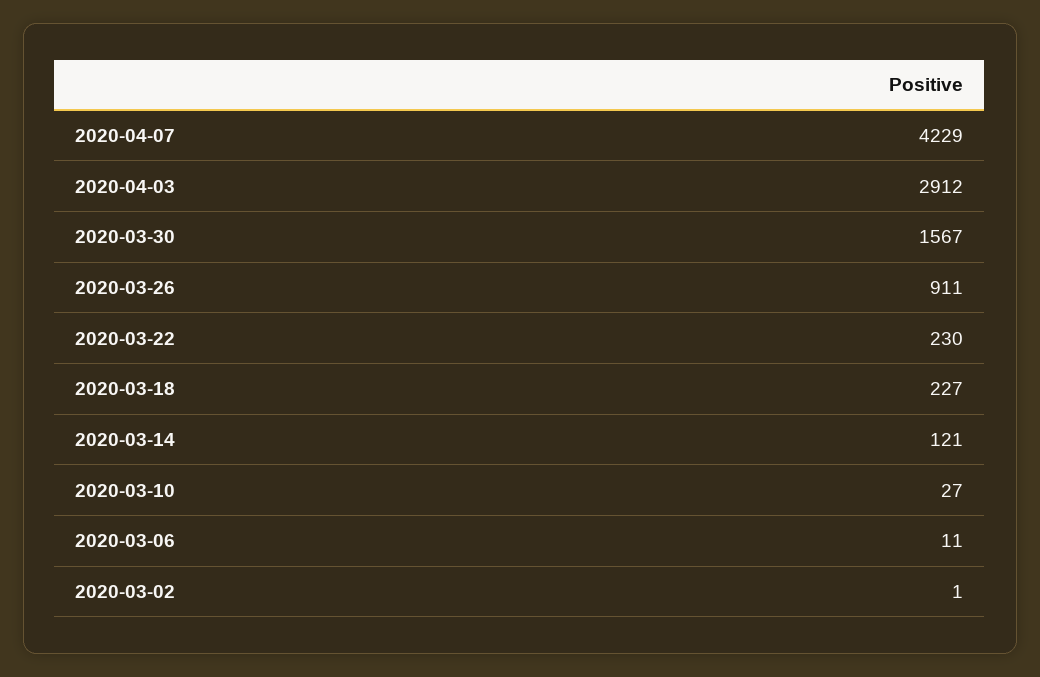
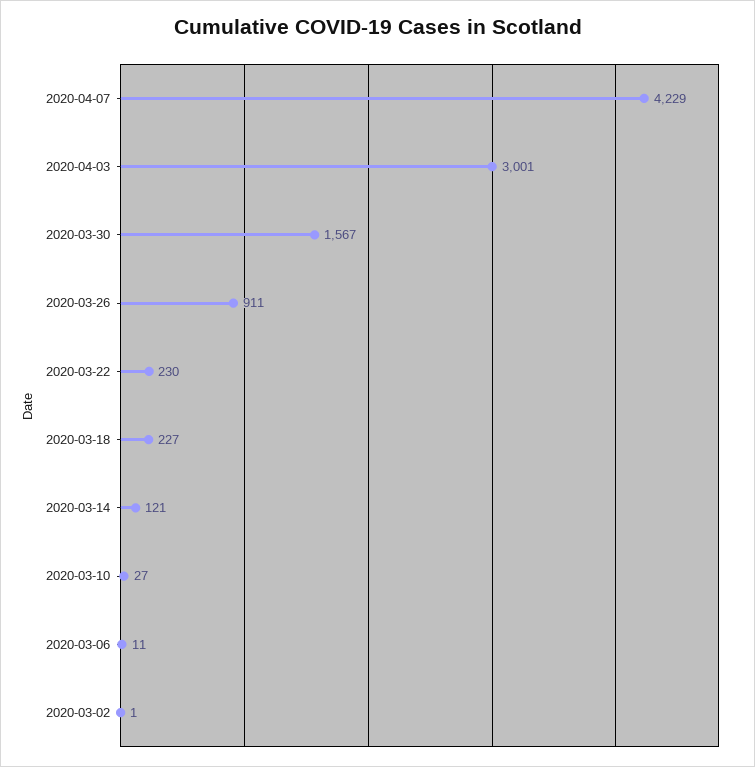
  {
    "2020-04-07": 4229,
-   "2020-04-03": 2912,
+   "2020-04-03": 3001,
    "2020-03-30": 1567,
    "2020-03-26": 911,
    "2020-03-22": 230,
    "2020-03-18": 227,
    "2020-03-14": 121,
    "2020-03-10": 27,
    "2020-03-06": 11,
    "2020-03-02": 1
  }

